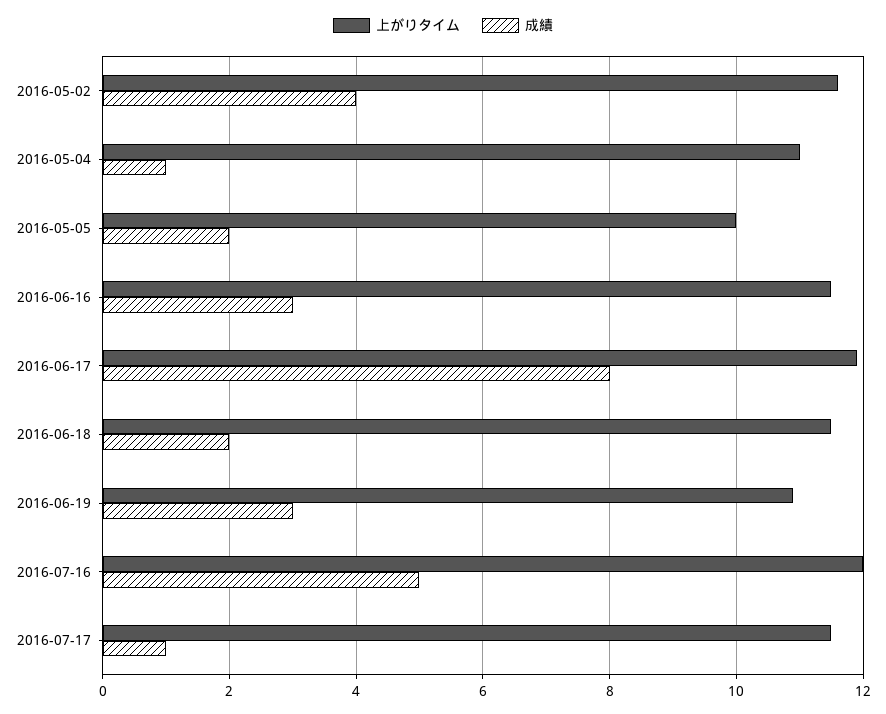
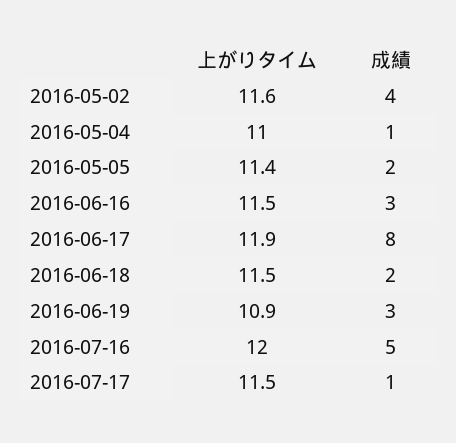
  {
    "上がりタイム": {
      "2016-05-02": 11.6,
      "2016-05-04": 11,
-     "2016-05-05": 10,
+     "2016-05-05": 11.4,
      "2016-06-16": 11.5,
      "2016-06-17": 11.9,
      "2016-06-18": 11.5,
      "2016-06-19": 10.9,
      "2016-07-16": 12,
      "2016-07-17": 11.5
    },
    "成績": {
      "2016-05-02": 4,
      "2016-05-04": 1,
      "2016-05-05": 2,
      "2016-06-16": 3,
      "2016-06-17": 8,
      "2016-06-18": 2,
      "2016-06-19": 3,
      "2016-07-16": 5,
      "2016-07-17": 1
    }
  }

